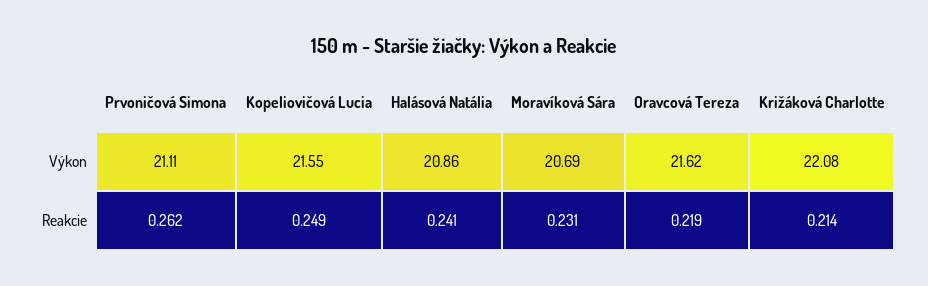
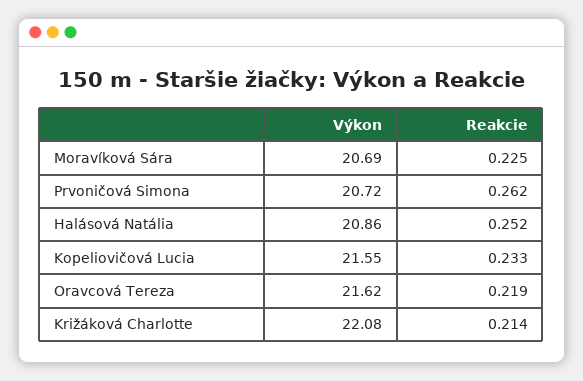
  {
    "Prvoničová Simona": {
-     "Výkon": 21.11,
+     "Výkon": 20.72,
      "Reakcie": 0.262
    },
    "Kopeliovičová Lucia": {
      "Výkon": 21.55,
-     "Reakcie": 0.249
+     "Reakcie": 0.233
    },
    "Halásová Natália": {
      "Výkon": 20.86,
-     "Reakcie": 0.241
+     "Reakcie": 0.252
    },
    "Moravíková Sára": {
      "Výkon": 20.69,
-     "Reakcie": 0.231
+     "Reakcie": 0.225
    },
    "Oravcová Tereza": {
      "Výkon": 21.62,
      "Reakcie": 0.219
    },
    "Križáková Charlotte": {
      "Výkon": 22.08,
      "Reakcie": 0.214
    }
  }

